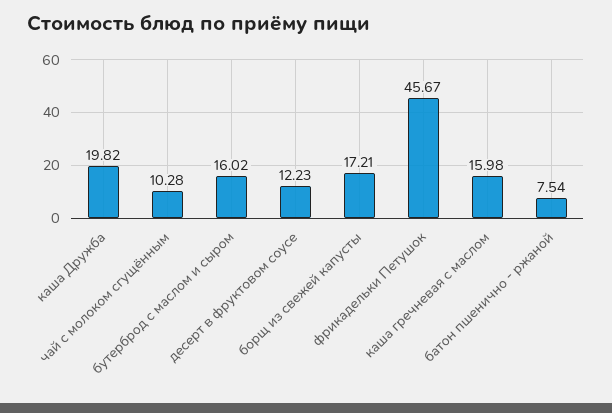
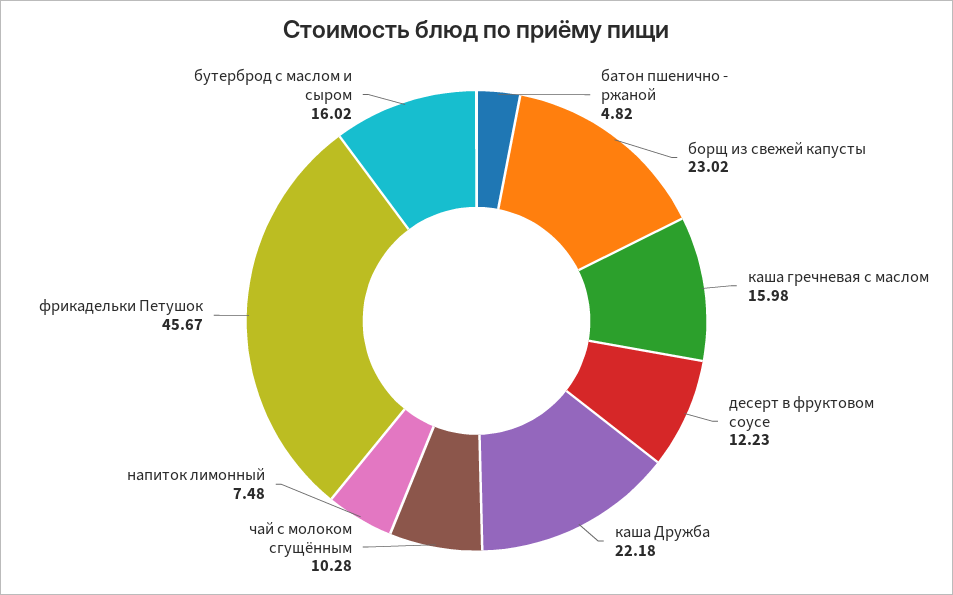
  {
-   "каша Дружба": 19.82,
+   "каша Дружба": 22.18,
    "чай с молоком сгущённым": 10.28,
    "бутерброд с маслом и сыром": 16.02,
    "десерт в фруктовом соусе": 12.23,
-   "борщ из свежей капусты": 17.21,
+   "борщ из свежей капусты": 23.02,
    "фрикадельки Петушок": 45.67,
    "каша гречневая с маслом": 15.98,
-   "батон пшенично - ржаной": 7.54
+   "батон пшенично - ржаной": 4.82,
+   "напиток лимонный": 7.48
  }

